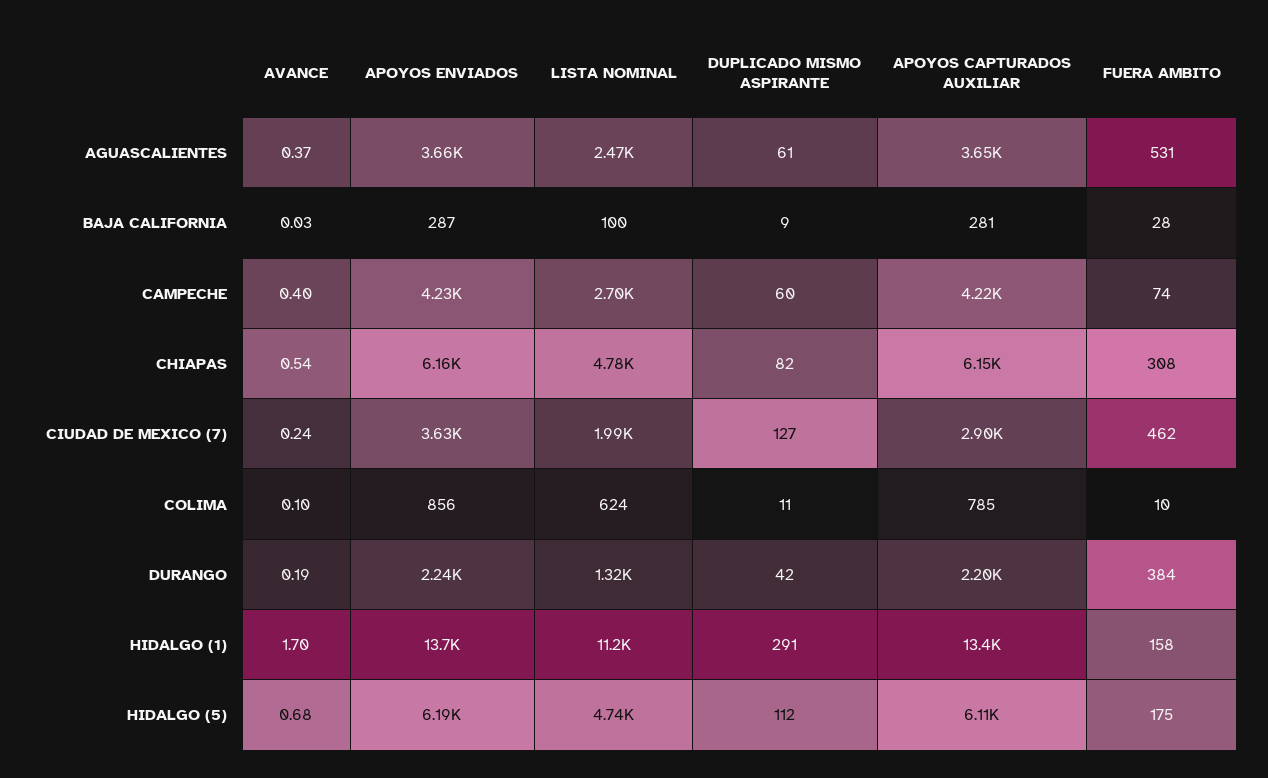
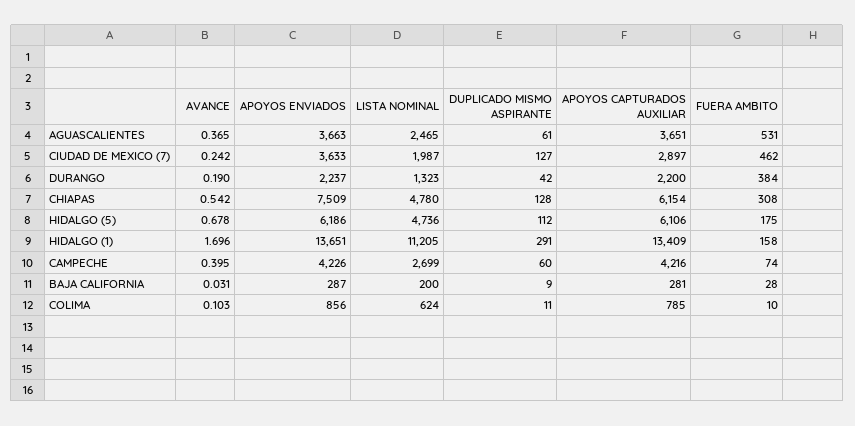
  {
    "AVANCE": {
      "AGUASCALIENTES": 0.365,
      "BAJA CALIFORNIA": 0.031,
      "CAMPECHE": 0.395,
      "CHIAPAS": 0.542,
      "CIUDAD DE MEXICO (7)": 0.242,
      "COLIMA": 0.103,
      "DURANGO": 0.19,
      "HIDALGO (1)": 1.696,
      "HIDALGO (5)": 0.678
    },
    "APOYOS ENVIADOS": {
      "AGUASCALIENTES": 3663,
      "BAJA CALIFORNIA": 287,
      "CAMPECHE": 4226,
-     "CHIAPAS": 6160,
+     "CHIAPAS": 7509,
      "CIUDAD DE MEXICO (7)": 3633,
      "COLIMA": 856,
      "DURANGO": 2237,
      "HIDALGO (1)": 13651,
      "HIDALGO (5)": 6186
    },
    "LISTA NOMINAL": {
      "AGUASCALIENTES": 2465,
-     "BAJA CALIFORNIA": 100,
+     "BAJA CALIFORNIA": 200,
      "CAMPECHE": 2699,
      "CHIAPAS": 4780,
      "CIUDAD DE MEXICO (7)": 1987,
      "COLIMA": 624,
      "DURANGO": 1323,
      "HIDALGO (1)": 11205,
      "HIDALGO (5)": 4736
    },
    "DUPLICADO MISMO ASPIRANTE": {
      "AGUASCALIENTES": 61,
      "BAJA CALIFORNIA": 9,
      "CAMPECHE": 60,
-     "CHIAPAS": 82,
+     "CHIAPAS": 128,
      "CIUDAD DE MEXICO (7)": 127,
      "COLIMA": 11,
      "DURANGO": 42,
      "HIDALGO (1)": 291,
      "HIDALGO (5)": 112
    },
    "APOYOS CAPTURADOS AUXILIAR": {
      "AGUASCALIENTES": 3651,
      "BAJA CALIFORNIA": 281,
      "CAMPECHE": 4216,
      "CHIAPAS": 6154,
      "CIUDAD DE MEXICO (7)": 2897,
      "COLIMA": 785,
      "DURANGO": 2200,
      "HIDALGO (1)": 13409,
      "HIDALGO (5)": 6106
    },
    "FUERA AMBITO": {
      "AGUASCALIENTES": 531,
      "BAJA CALIFORNIA": 28,
      "CAMPECHE": 74,
      "CHIAPAS": 308,
      "CIUDAD DE MEXICO (7)": 462,
      "COLIMA": 10,
      "DURANGO": 384,
      "HIDALGO (1)": 158,
      "HIDALGO (5)": 175
    }
  }

